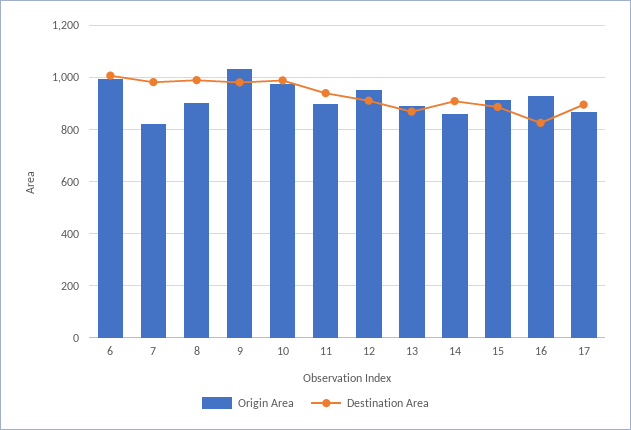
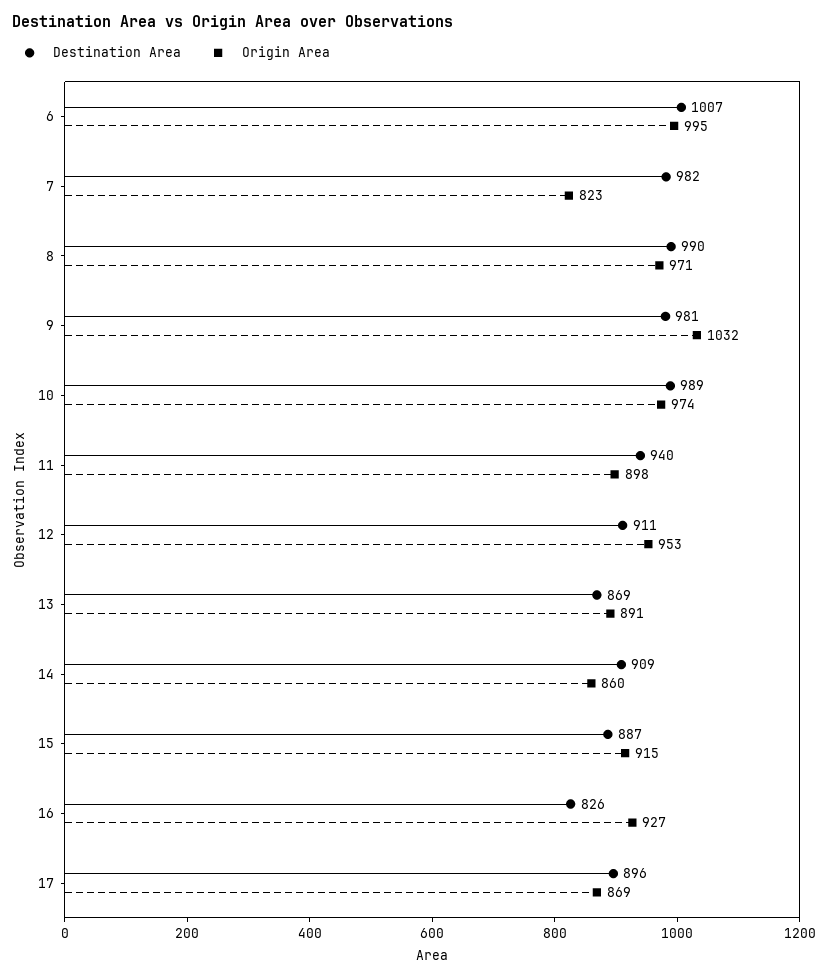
  {
    "Origin Area": {
      "6": 995,
      "7": 823,
-     "8": 900,
+     "8": 971,
      "9": 1032,
      "10": 974,
      "11": 898,
      "12": 953,
      "13": 891,
      "14": 860,
      "15": 915,
      "16": 927,
      "17": 869
    },
    "Destination Area": {
      "6": 1007,
      "7": 982,
      "8": 990,
      "9": 981,
      "10": 989,
      "11": 940,
      "12": 911,
      "13": 869,
      "14": 909,
      "15": 887,
      "16": 826,
      "17": 896
    }
  }

